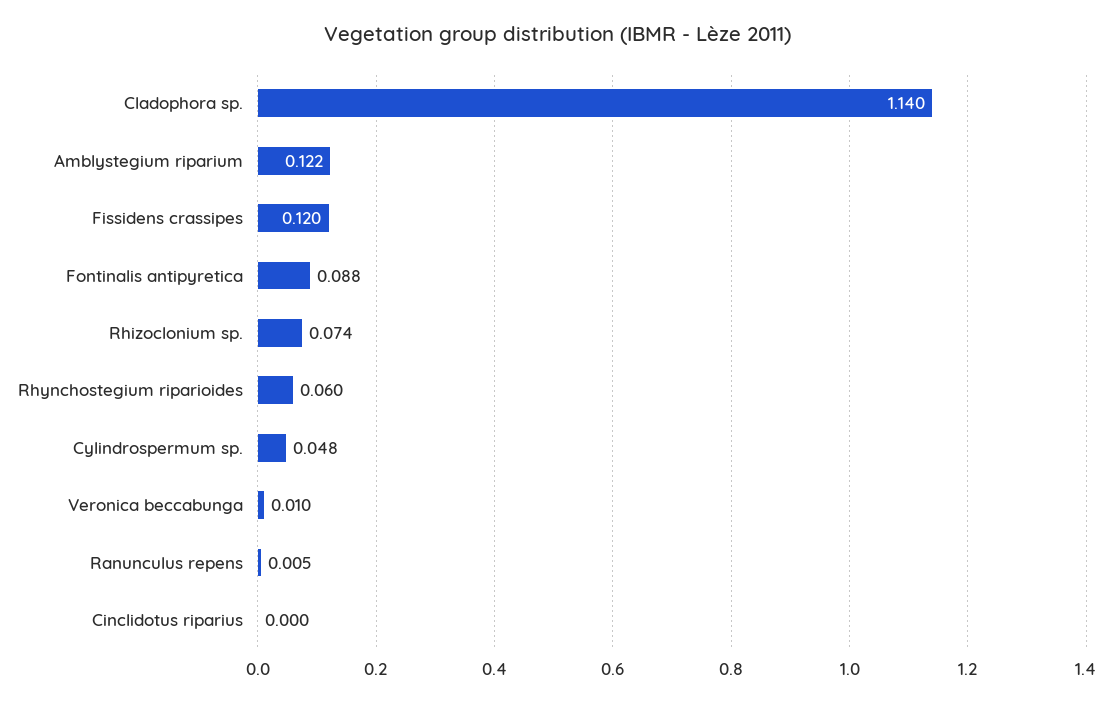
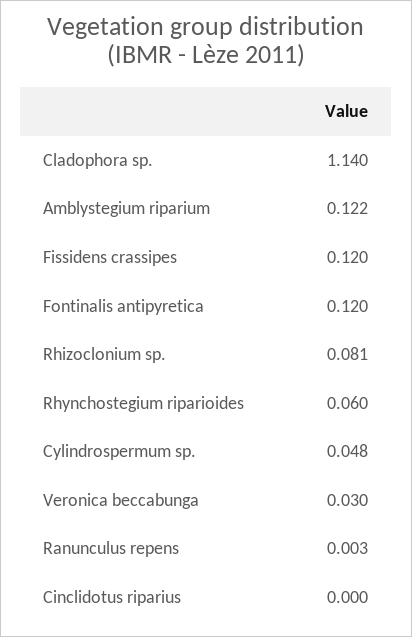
  {
    "Cladophora sp.": 1.14,
    "Amblystegium riparium": 0.122,
    "Fissidens crassipes": 0.12,
-   "Fontinalis antipyretica": 0.088,
+   "Fontinalis antipyretica": 0.12,
-   "Rhizoclonium sp.": 0.074,
+   "Rhizoclonium sp.": 0.081,
    "Rhynchostegium riparioides": 0.06,
    "Cylindrospermum sp.": 0.048,
-   "Veronica beccabunga": 0.01,
+   "Veronica beccabunga": 0.03,
-   "Ranunculus repens": 0.005,
+   "Ranunculus repens": 0.003,
    "Cinclidotus riparius": 0
  }

